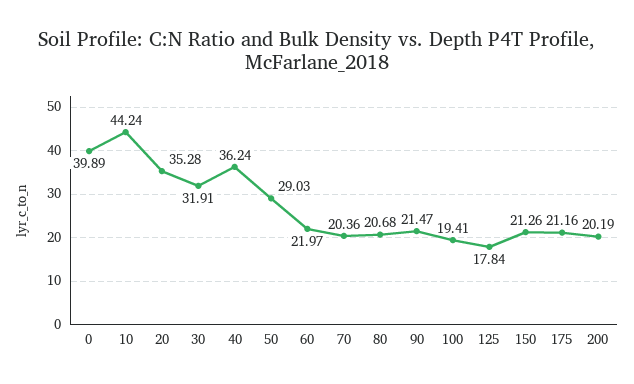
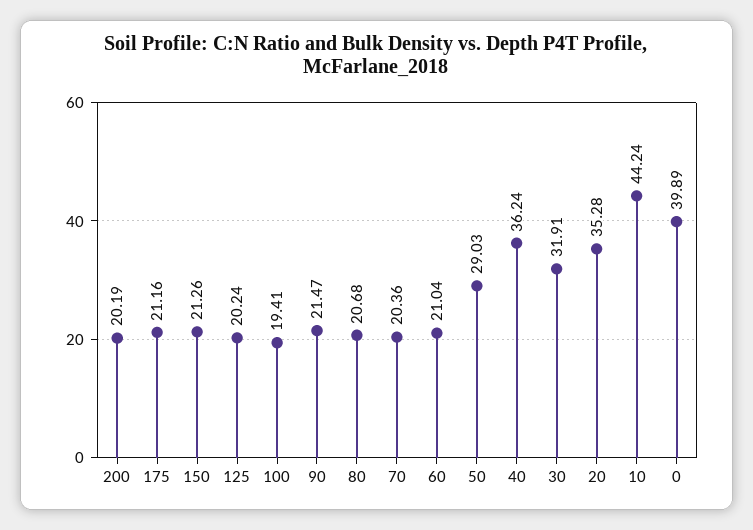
  {
    "0": 39.89,
    "10": 44.24,
    "20": 35.28,
    "30": 31.91,
    "40": 36.24,
    "50": 29.03,
-   "60": 21.97,
+   "60": 21.04,
    "70": 20.36,
    "80": 20.68,
    "90": 21.47,
    "100": 19.41,
-   "125": 17.84,
+   "125": 20.24,
    "150": 21.26,
    "175": 21.16,
    "200": 20.19
  }

